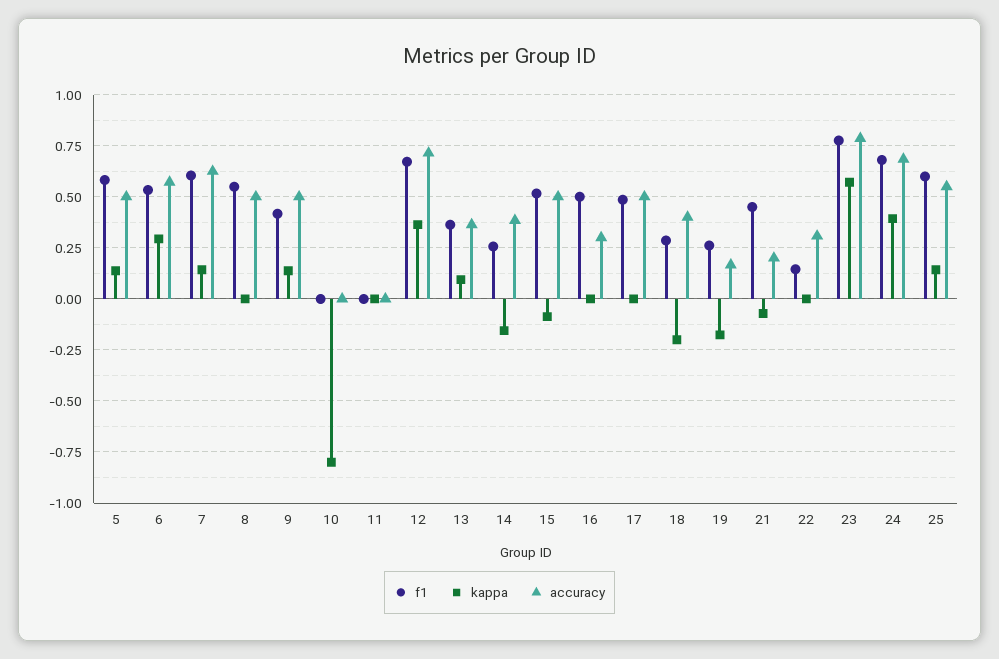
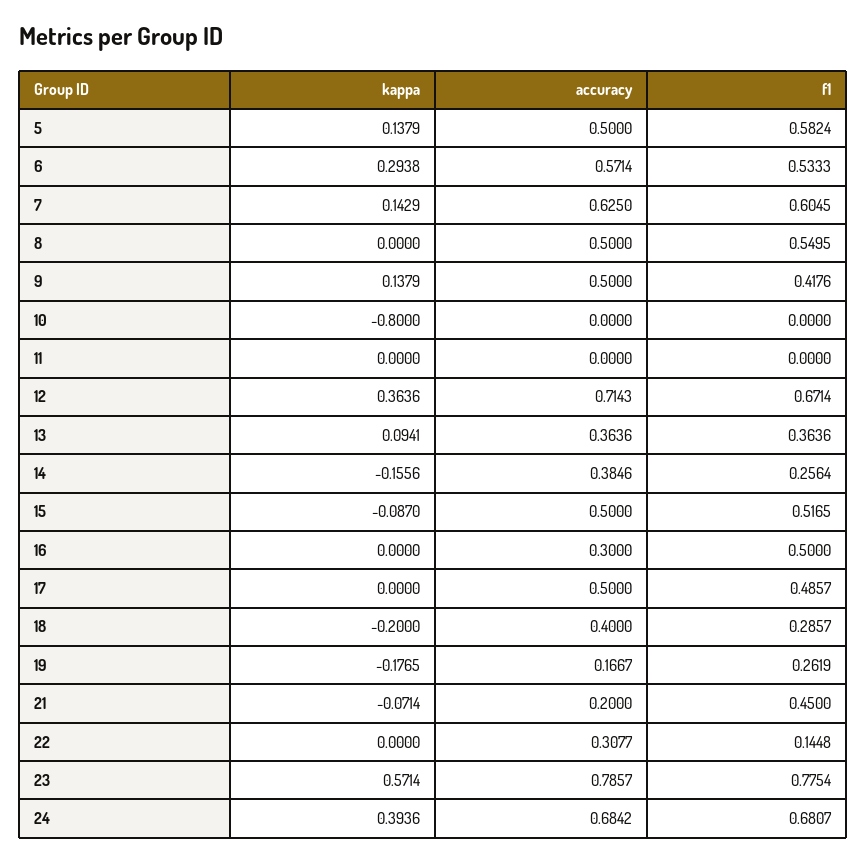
  {
    "f1": {
      "5": 0.5824,
      "6": 0.5333,
      "7": 0.6045,
      "8": 0.5495,
      "9": 0.4176,
      "10": 0,
      "11": 0,
      "12": 0.6714,
      "13": 0.3636,
      "14": 0.2564,
      "15": 0.5165,
      "16": 0.5,
      "17": 0.4857,
      "18": 0.2857,
      "19": 0.2619,
      "21": 0.45,
      "22": 0.1448,
      "23": 0.7754,
-     "24": 0.6807,
+     "24": 0.6807
-     "25": 0.6
    },
    "kappa": {
      "5": 0.1379,
      "6": 0.2938,
      "7": 0.1429,
      "8": 0,
      "9": 0.1379,
      "10": -0.8,
      "11": 0,
      "12": 0.3636,
      "13": 0.0941,
      "14": -0.1556,
      "15": -0.087,
      "16": 0,
      "17": 0,
      "18": -0.2,
      "19": -0.1765,
      "21": -0.0714,
      "22": 0,
      "23": 0.5714,
-     "24": 0.3936,
+     "24": 0.3936
-     "25": 0.15
    },
    "accuracy": {
      "5": 0.5,
      "6": 0.5714,
      "7": 0.625,
      "8": 0.5,
      "9": 0.5,
      "10": 0,
      "11": 0,
      "12": 0.7143,
      "13": 0.3636,
      "14": 0.3846,
      "15": 0.5,
      "16": 0.3,
      "17": 0.5,
      "18": 0.4,
      "19": 0.1667,
      "21": 0.2,
      "22": 0.3077,
      "23": 0.7857,
-     "24": 0.6842,
+     "24": 0.6842
-     "25": 0.55
    }
  }

